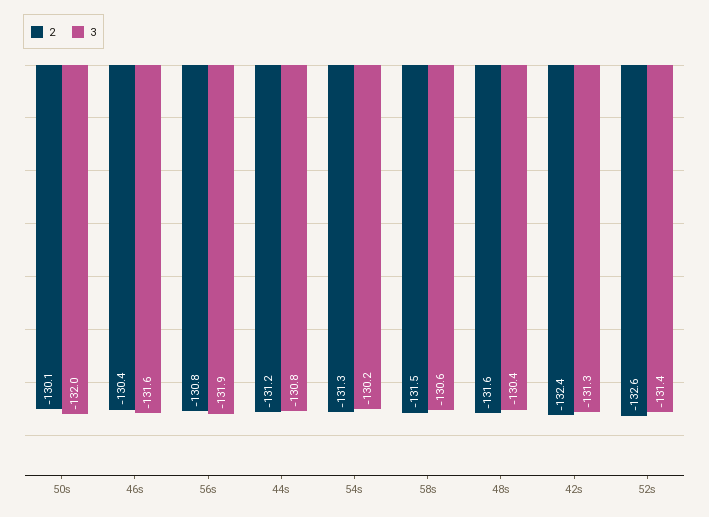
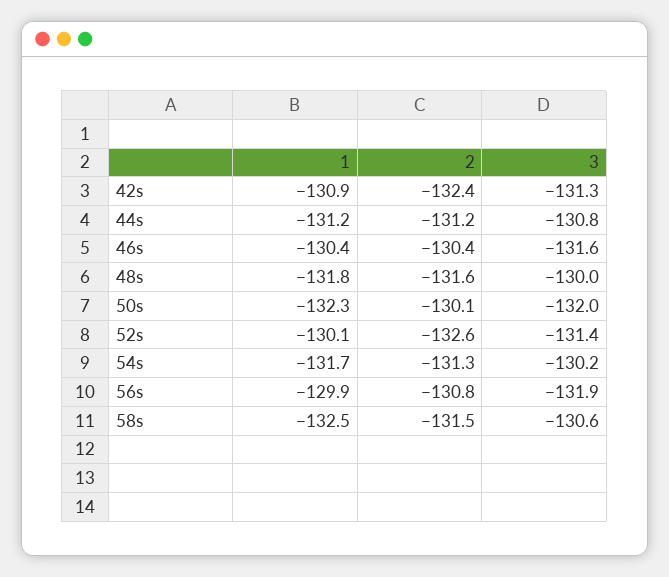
  {
    "2": {
      "50s": -130.1,
      "46s": -130.4,
      "56s": -130.8,
      "44s": -131.2,
      "54s": -131.3,
      "58s": -131.5,
      "48s": -131.6,
      "42s": -132.4,
      "52s": -132.6
    },
    "3": {
      "50s": -132,
      "46s": -131.6,
      "56s": -131.9,
      "44s": -130.8,
      "54s": -130.2,
      "58s": -130.6,
-     "48s": -130.4,
+     "48s": -130,
      "42s": -131.3,
      "52s": -131.4
-   }
+   },
+   "1": {
+     "42s": -130.9,
+     "44s": -131.2,
+     "46s": -130.4,
+     "48s": -131.8,
+     "50s": -132.3,
+     "52s": -130.1,
+     "54s": -131.7,
+     "56s": -129.9,
+     "58s": -132.5
+   }
  }

